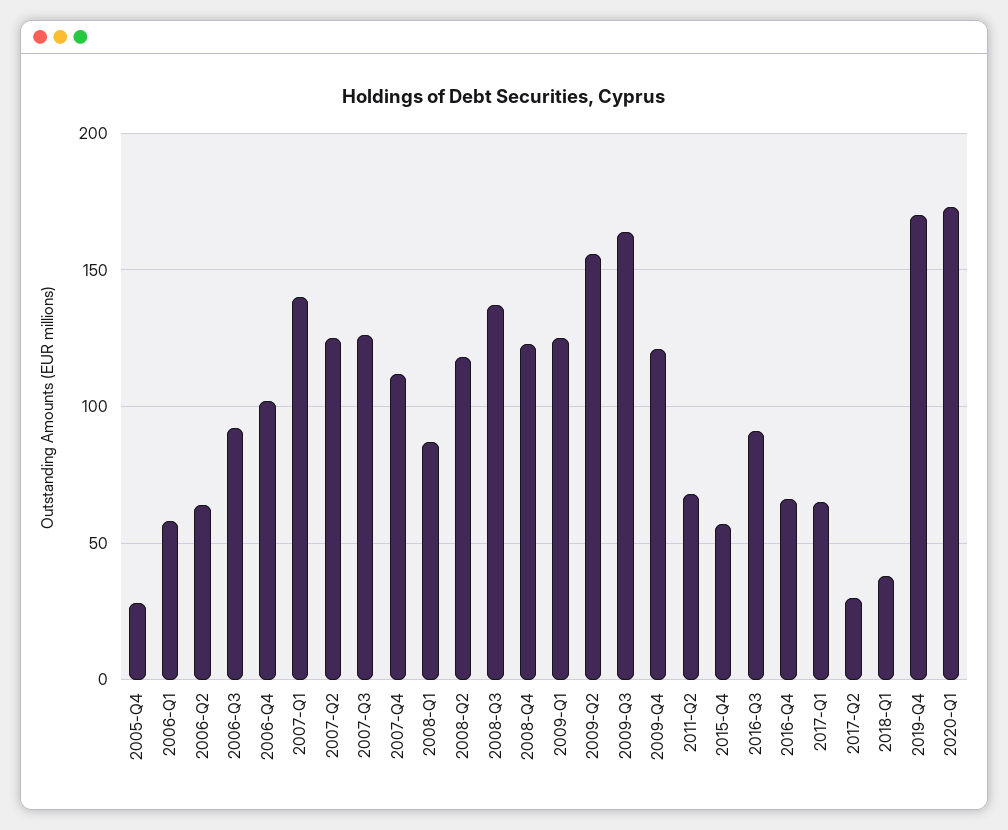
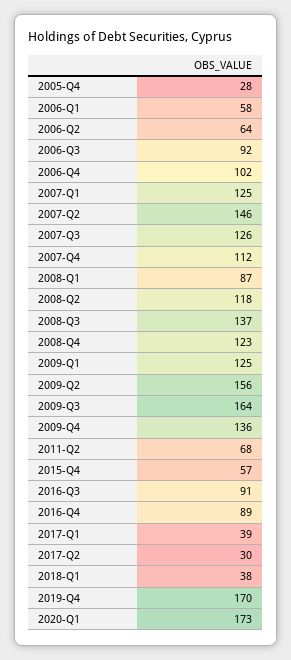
  {
    "2005-Q4": 28,
    "2006-Q1": 58,
    "2006-Q2": 64,
    "2006-Q3": 92,
    "2006-Q4": 102,
-   "2007-Q1": 140,
+   "2007-Q1": 125,
-   "2007-Q2": 125,
+   "2007-Q2": 146,
    "2007-Q3": 126,
    "2007-Q4": 112,
    "2008-Q1": 87,
    "2008-Q2": 118,
    "2008-Q3": 137,
    "2008-Q4": 123,
    "2009-Q1": 125,
    "2009-Q2": 156,
    "2009-Q3": 164,
-   "2009-Q4": 120,
+   "2009-Q4": 136,
    "2011-Q2": 68,
    "2015-Q4": 57,
    "2016-Q3": 91,
-   "2016-Q4": 65,
+   "2016-Q4": 89,
-   "2017-Q1": 65,
+   "2017-Q1": 39,
    "2017-Q2": 30,
    "2018-Q1": 38,
    "2019-Q4": 170,
    "2020-Q1": 173
  }

